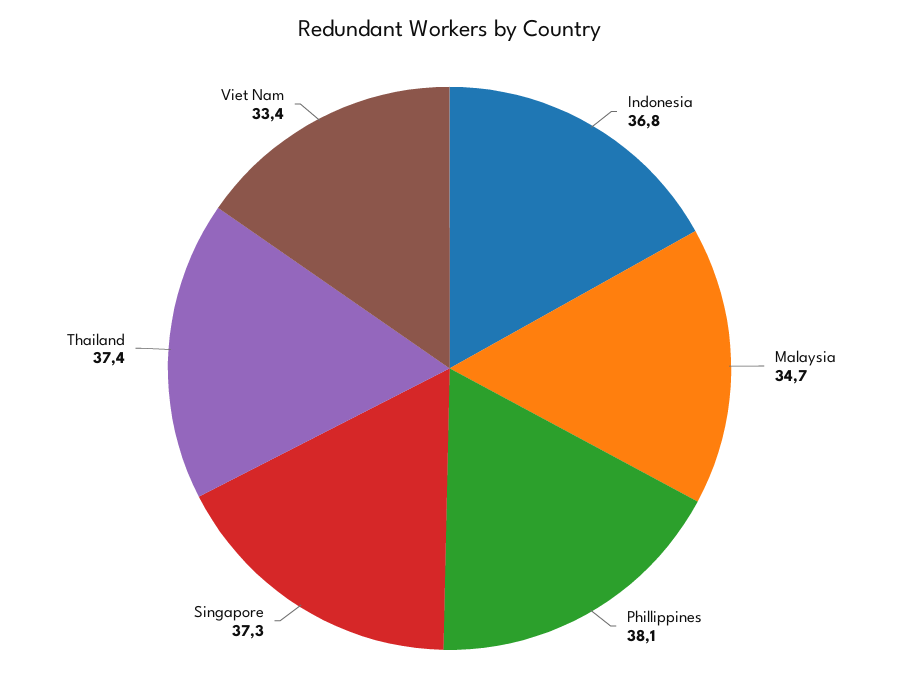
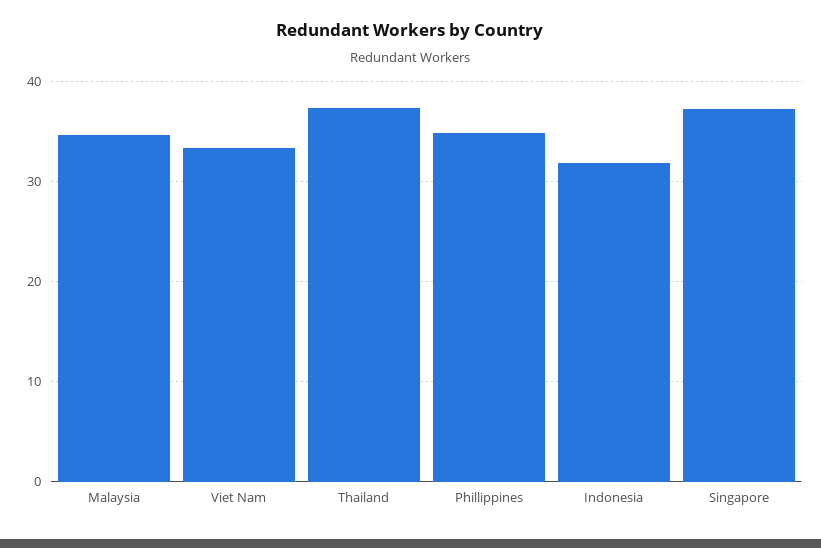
  {
-   "Indonesia": 36.8,
+   "Indonesia": 32,
    "Malaysia": 34.7,
-   "Phillippines": 38.1,
+   "Phillippines": 35,
    "Singapore": 37.3,
    "Thailand": 37.4,
    "Viet Nam": 33.4
  }

